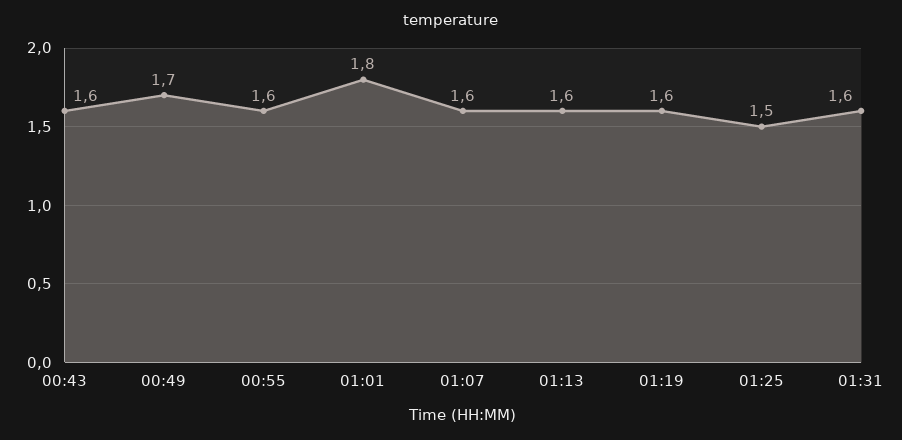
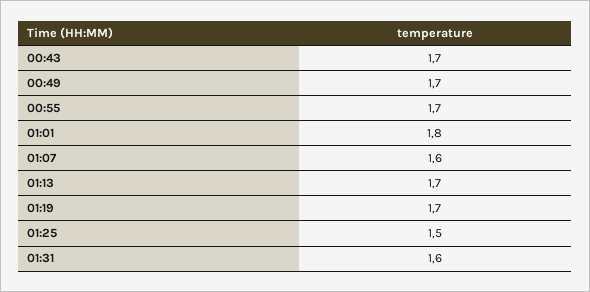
  {
-   "00:43": 1.6,
+   "00:43": 1.7,
    "00:49": 1.7,
-   "00:55": 1.6,
+   "00:55": 1.7,
    "01:01": 1.8,
    "01:07": 1.6,
-   "01:13": 1.6,
+   "01:13": 1.7,
-   "01:19": 1.6,
+   "01:19": 1.7,
    "01:25": 1.5,
    "01:31": 1.6
  }

